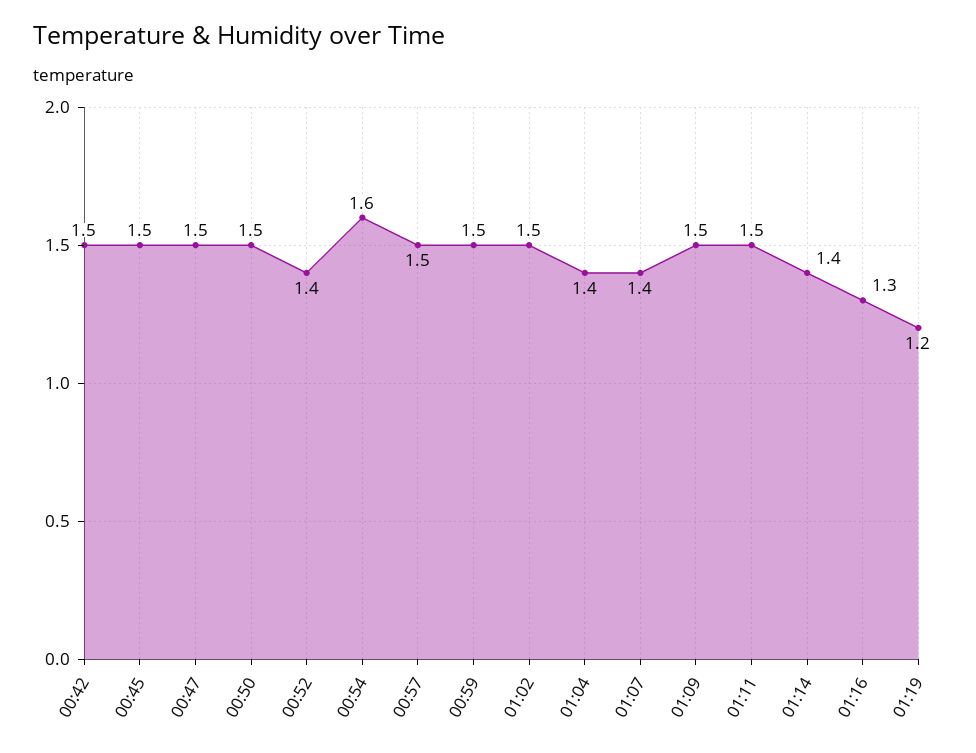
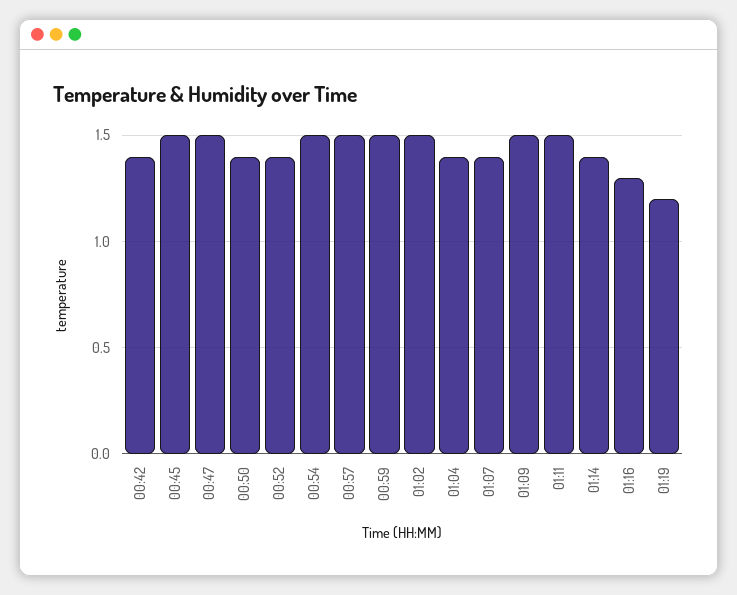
  {
-   "00:42": 1.5,
+   "00:42": 1.4,
    "00:45": 1.5,
    "00:47": 1.5,
-   "00:50": 1.5,
+   "00:50": 1.4,
    "00:52": 1.4,
-   "00:54": 1.6,
+   "00:54": 1.5,
    "00:57": 1.5,
    "00:59": 1.5,
    "01:02": 1.5,
    "01:04": 1.4,
    "01:07": 1.4,
    "01:09": 1.5,
    "01:11": 1.5,
    "01:14": 1.4,
    "01:16": 1.3,
    "01:19": 1.2
  }

